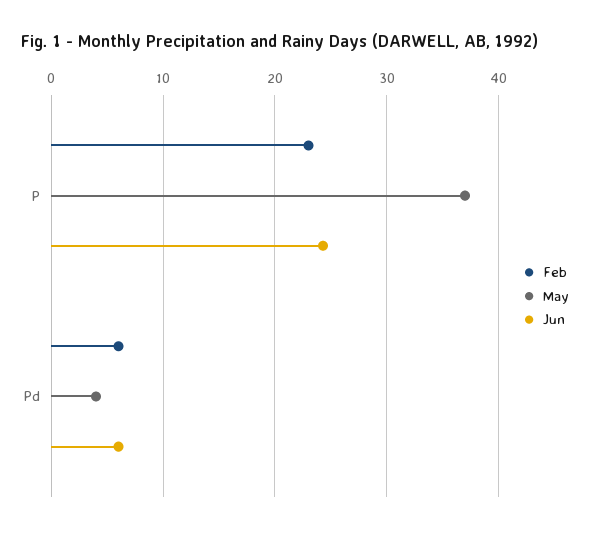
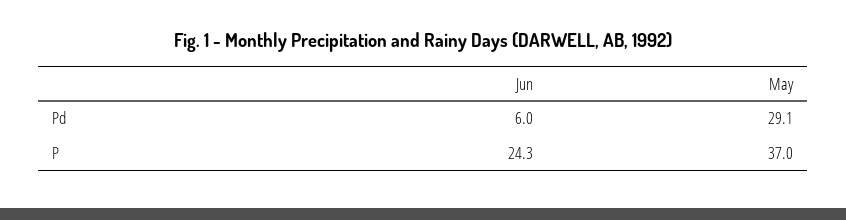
  {
-   "Feb": {
-     "P": 23,
-     "Pd": 6
-   },
    "May": {
      "P": 37,
-     "Pd": 4
+     "Pd": 29.1
    },
    "Jun": {
      "P": 24.3,
      "Pd": 6
    }
  }

